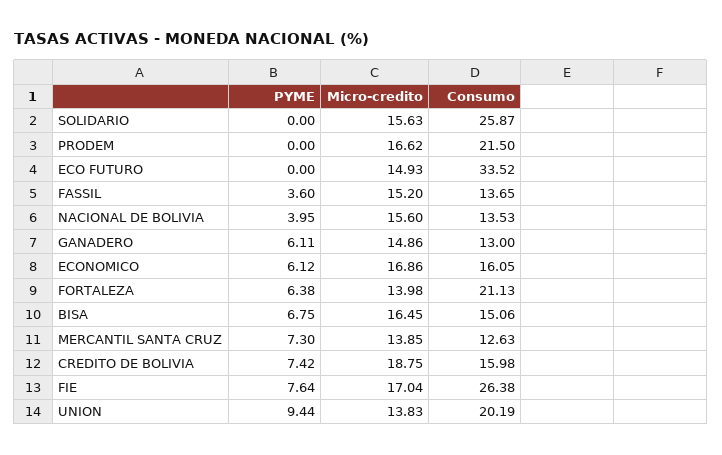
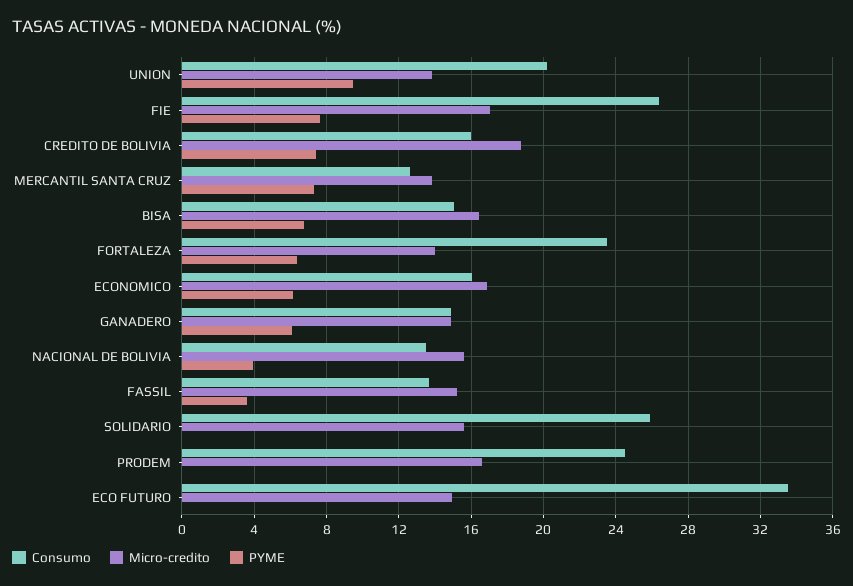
  {
    "PYME": {
      "SOLIDARIO": 0,
      "PRODEM": 0,
      "ECO FUTURO": 0,
      "FASSIL": 3.6,
      "NACIONAL DE BOLIVIA": 3.95,
      "GANADERO": 6.11,
      "ECONOMICO": 6.12,
      "FORTALEZA": 6.38,
      "BISA": 6.75,
      "MERCANTIL SANTA CRUZ": 7.3,
      "CREDITO DE BOLIVIA": 7.42,
      "FIE": 7.64,
      "UNION": 9.44
    },
    "Micro-credito": {
      "SOLIDARIO": 15.63,
      "PRODEM": 16.62,
      "ECO FUTURO": 14.93,
      "FASSIL": 15.2,
      "NACIONAL DE BOLIVIA": 15.6,
      "GANADERO": 14.86,
      "ECONOMICO": 16.86,
      "FORTALEZA": 13.98,
      "BISA": 16.45,
      "MERCANTIL SANTA CRUZ": 13.85,
      "CREDITO DE BOLIVIA": 18.75,
      "FIE": 17.04,
      "UNION": 13.83
    },
    "Consumo": {
      "SOLIDARIO": 25.87,
-     "PRODEM": 21.5,
+     "PRODEM": 24.5,
      "ECO FUTURO": 33.52,
      "FASSIL": 13.65,
      "NACIONAL DE BOLIVIA": 13.53,
-     "GANADERO": 13,
+     "GANADERO": 15,
      "ECONOMICO": 16.05,
-     "FORTALEZA": 21.13,
+     "FORTALEZA": 23.5,
      "BISA": 15.06,
      "MERCANTIL SANTA CRUZ": 12.63,
      "CREDITO DE BOLIVIA": 15.98,
      "FIE": 26.38,
      "UNION": 20.19
    }
  }

